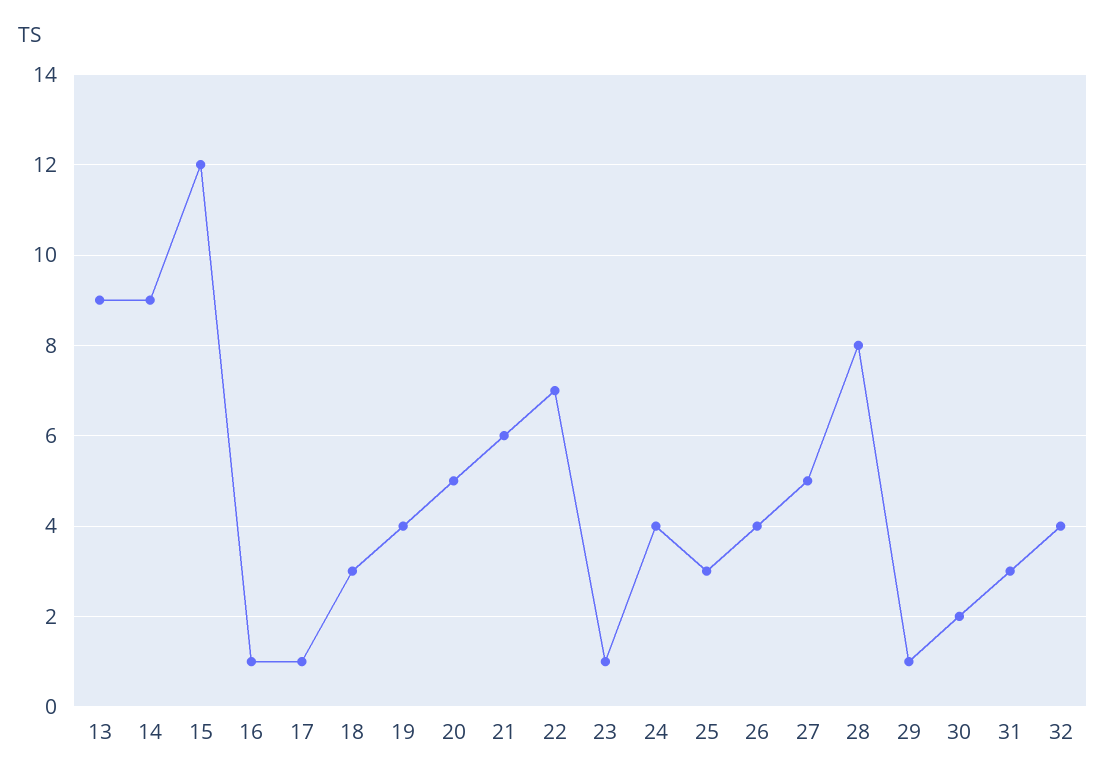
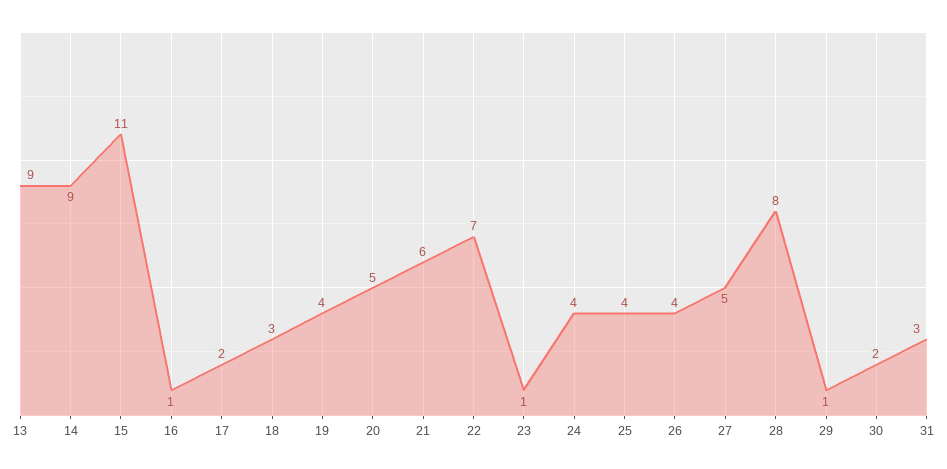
  {
    "13": 9,
    "14": 9,
-   "15": 12,
+   "15": 11,
    "16": 1,
-   "17": 1,
+   "17": 2,
    "18": 3,
    "19": 4,
    "20": 5,
    "21": 6,
    "22": 7,
    "23": 1,
    "24": 4,
-   "25": 3,
+   "25": 4,
    "26": 4,
    "27": 5,
    "28": 8,
    "29": 1,
    "30": 2,
-   "31": 3,
+   "31": 3
-   "32": 4
  }

